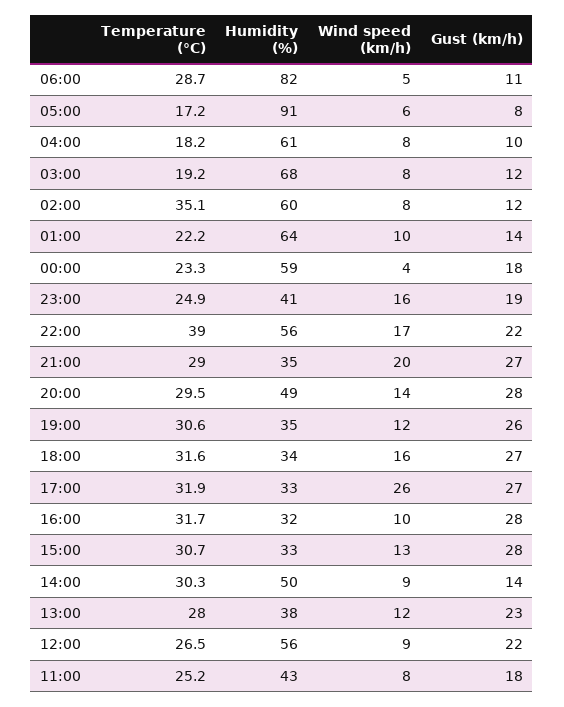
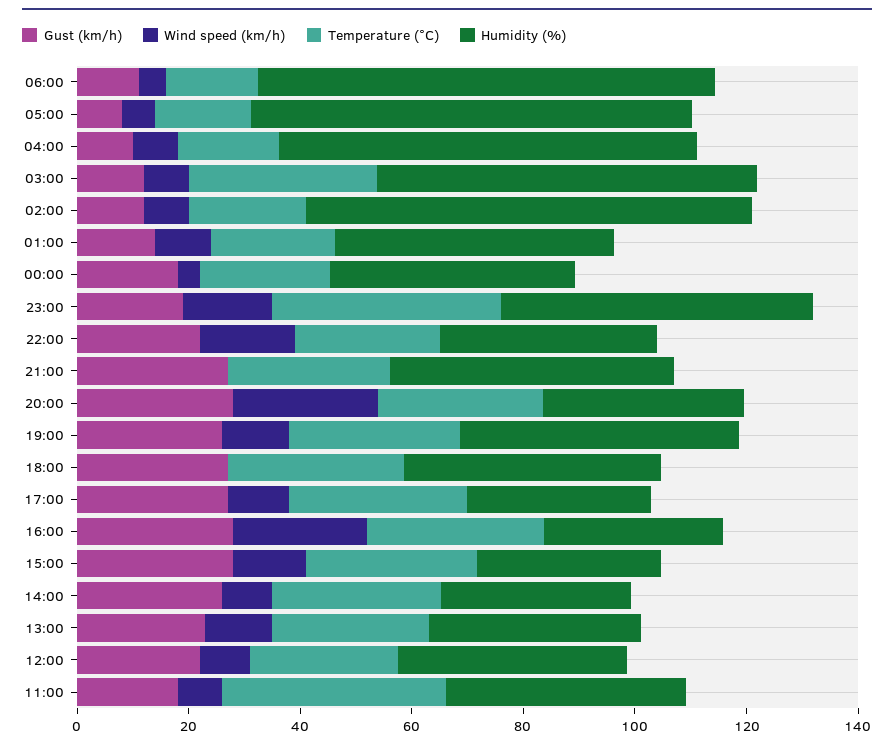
  {
    "Temperature (°C)": {
-     "06:00": 28.7,
+     "06:00": 15,
      "05:00": 17.2,
      "04:00": 18.2,
-     "03:00": 19.2,
+     "03:00": 35,
-     "02:00": 35.1,
+     "02:00": 20,
      "01:00": 22.2,
      "00:00": 23.3,
-     "23:00": 24.9,
+     "23:00": 40,
-     "22:00": 39,
+     "22:00": 25,
      "21:00": 29,
      "20:00": 29.5,
      "19:00": 30.6,
      "18:00": 31.6,
      "17:00": 31.9,
      "16:00": 31.7,
      "15:00": 30.7,
      "14:00": 30.3,
      "13:00": 28,
      "12:00": 26.5,
-     "11:00": 25.2
+     "11:00": 40
    },
    "Humidity (%)": {
      "06:00": 82,
-     "05:00": 91,
+     "05:00": 80,
-     "04:00": 61,
+     "04:00": 75,
      "03:00": 68,
-     "02:00": 60,
+     "02:00": 80,
-     "01:00": 64,
+     "01:00": 50,
-     "00:00": 59,
+     "00:00": 45,
-     "23:00": 41,
+     "23:00": 55,
-     "22:00": 56,
+     "22:00": 40,
-     "21:00": 35,
+     "21:00": 50,
-     "20:00": 49,
+     "20:00": 35,
-     "19:00": 35,
+     "19:00": 50,
-     "18:00": 34,
+     "18:00": 45,
      "17:00": 33,
      "16:00": 32,
      "15:00": 33,
-     "14:00": 50,
+     "14:00": 35,
      "13:00": 38,
-     "12:00": 56,
+     "12:00": 40,
      "11:00": 43
    },
    "Wind speed (km/h)": {
      "06:00": 5,
      "05:00": 6,
      "04:00": 8,
      "03:00": 8,
      "02:00": 8,
      "01:00": 10,
      "00:00": 4,
      "23:00": 16,
      "22:00": 17,
-     "21:00": 20,
+     "21:00": 0,
-     "20:00": 14,
+     "20:00": 25,
      "19:00": 12,
-     "18:00": 16,
+     "18:00": 0,
-     "17:00": 26,
+     "17:00": 10,
-     "16:00": 10,
+     "16:00": 25,
      "15:00": 13,
      "14:00": 9,
      "13:00": 12,
      "12:00": 9,
      "11:00": 8
    },
    "Gust (km/h)": {
      "06:00": 11,
      "05:00": 8,
      "04:00": 10,
      "03:00": 12,
      "02:00": 12,
      "01:00": 14,
      "00:00": 18,
      "23:00": 19,
      "22:00": 22,
      "21:00": 27,
      "20:00": 28,
      "19:00": 26,
      "18:00": 27,
      "17:00": 27,
      "16:00": 28,
      "15:00": 28,
-     "14:00": 14,
+     "14:00": 25,
      "13:00": 23,
      "12:00": 22,
      "11:00": 18
    }
  }

